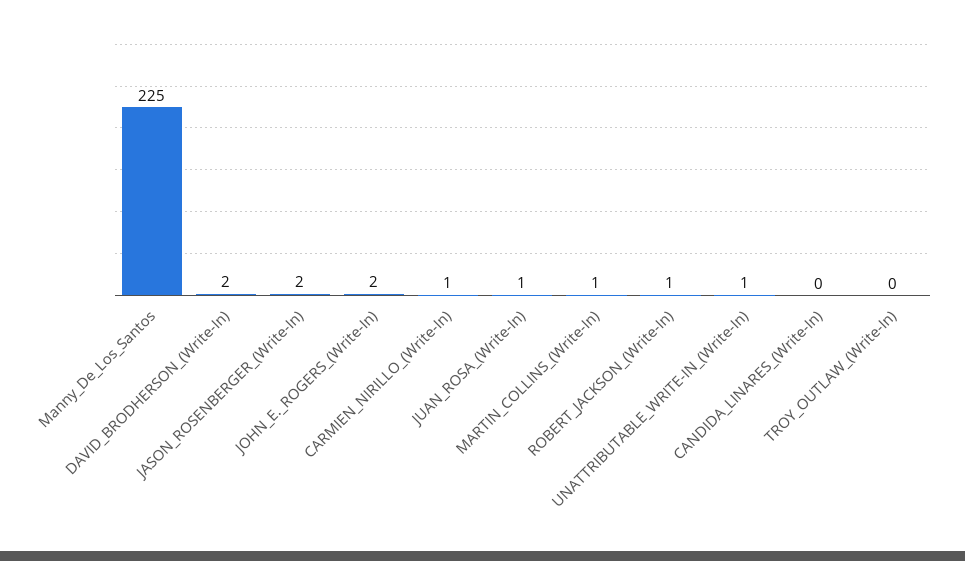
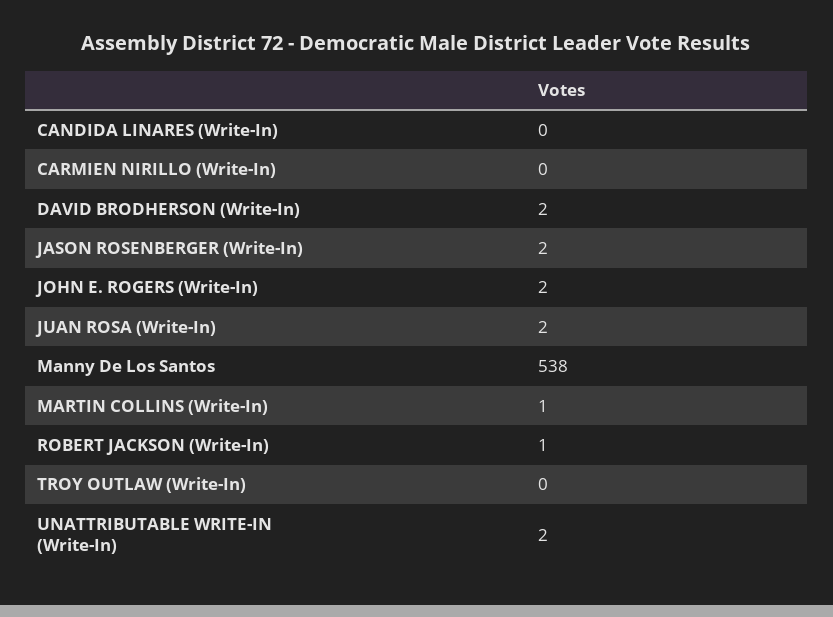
  {
-   "Manny_De_Los_Santos": 225,
+   "Manny_De_Los_Santos": 538,
    "DAVID_BRODHERSON_(Write-In)": 2,
    "JASON_ROSENBERGER_(Write-In)": 2,
    "JOHN_E._ROGERS_(Write-In)": 2,
-   "CARMIEN_NIRILLO_(Write-In)": 1,
+   "CARMIEN_NIRILLO_(Write-In)": 0,
-   "JUAN_ROSA_(Write-In)": 1,
+   "JUAN_ROSA_(Write-In)": 2,
    "MARTIN_COLLINS_(Write-In)": 1,
    "ROBERT_JACKSON_(Write-In)": 1,
-   "UNATTRIBUTABLE_WRITE-IN_(Write-In)": 1,
+   "UNATTRIBUTABLE_WRITE-IN_(Write-In)": 2,
    "CANDIDA_LINARES_(Write-In)": 0,
    "TROY_OUTLAW_(Write-In)": 0
  }

